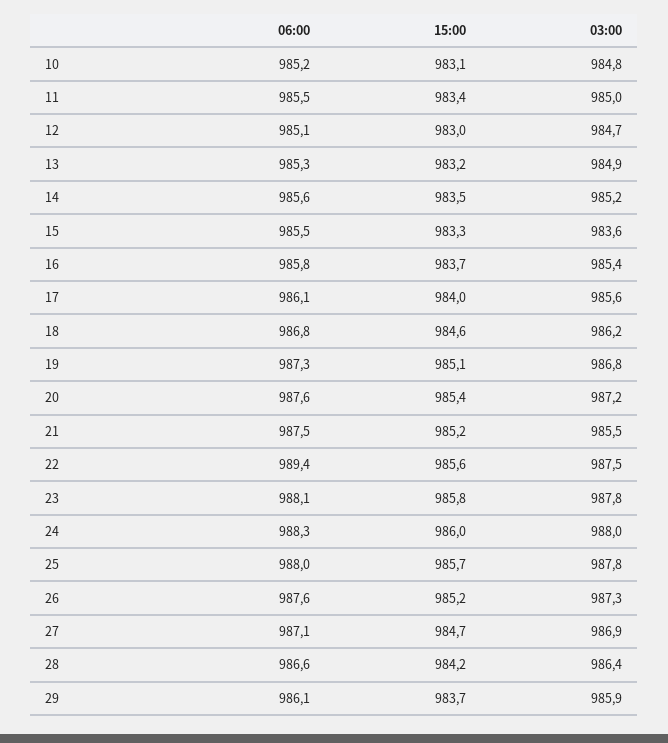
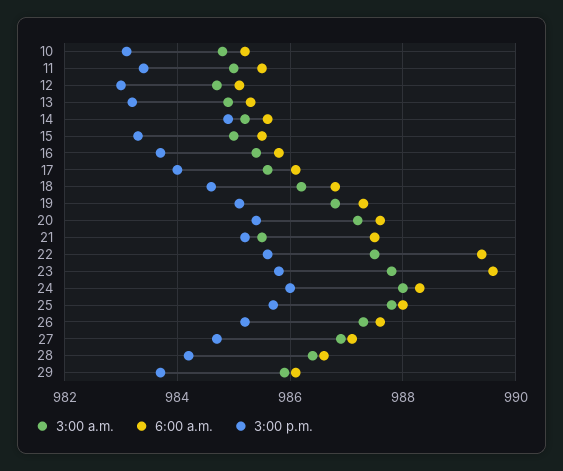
  {
    "06:00": {
      "10": 985.2,
      "11": 985.5,
      "12": 985.1,
      "13": 985.3,
      "14": 985.6,
      "15": 985.5,
      "16": 985.8,
      "17": 986.1,
      "18": 986.8,
      "19": 987.3,
      "20": 987.6,
      "21": 987.5,
      "22": 989.4,
-     "23": 988.1,
+     "23": 989.5,
      "24": 988.3,
      "25": 988,
      "26": 987.6,
      "27": 987.1,
      "28": 986.6,
      "29": 986.1
    },
    "15:00": {
      "10": 983.1,
      "11": 983.4,
      "12": 983,
      "13": 983.2,
-     "14": 983.5,
+     "14": 985,
      "15": 983.3,
      "16": 983.7,
      "17": 984,
      "18": 984.6,
      "19": 985.1,
      "20": 985.4,
      "21": 985.2,
      "22": 985.6,
      "23": 985.8,
      "24": 986,
      "25": 985.7,
      "26": 985.2,
      "27": 984.7,
      "28": 984.2,
      "29": 983.7
    },
    "03:00": {
      "10": 984.8,
      "11": 985,
      "12": 984.7,
      "13": 984.9,
      "14": 985.2,
-     "15": 983.6,
+     "15": 985,
      "16": 985.4,
      "17": 985.6,
      "18": 986.2,
      "19": 986.8,
      "20": 987.2,
      "21": 985.5,
      "22": 987.5,
      "23": 987.8,
      "24": 988,
      "25": 987.8,
      "26": 987.3,
      "27": 986.9,
      "28": 986.4,
      "29": 985.9
    }
  }

